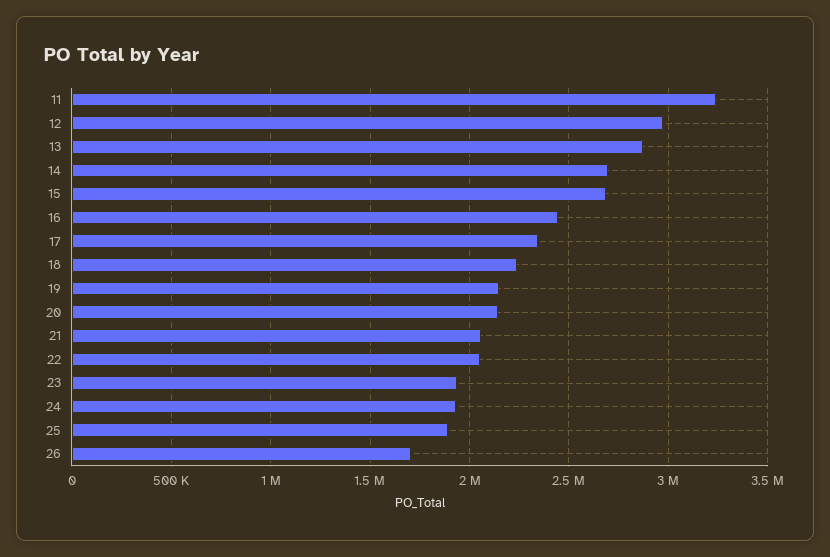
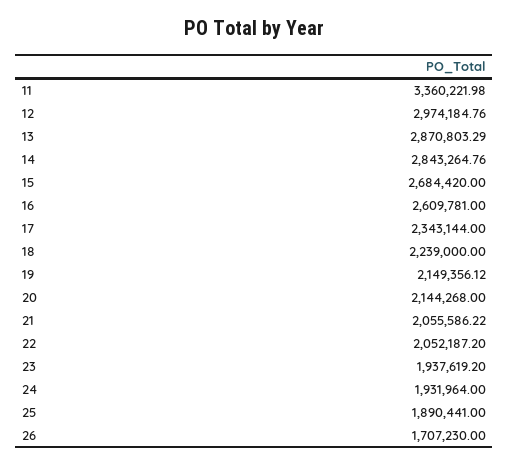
  {
-   "11": 3250000,
+   "11": 3360221.98,
    "12": 2974184.76,
    "13": 2870803.29,
-   "14": 2700000,
+   "14": 2843264.76,
    "15": 2684420,
-   "16": 2450000,
+   "16": 2609781,
    "17": 2343144,
    "18": 2239000,
    "19": 2149356.12,
    "20": 2144268,
    "21": 2055586.22,
    "22": 2052187.2,
    "23": 1937619.2,
    "24": 1931964,
    "25": 1890441,
    "26": 1707230
  }

